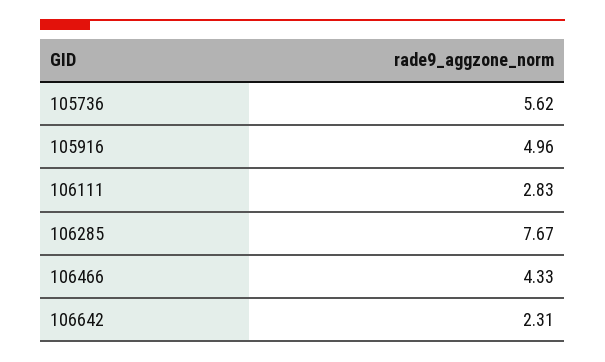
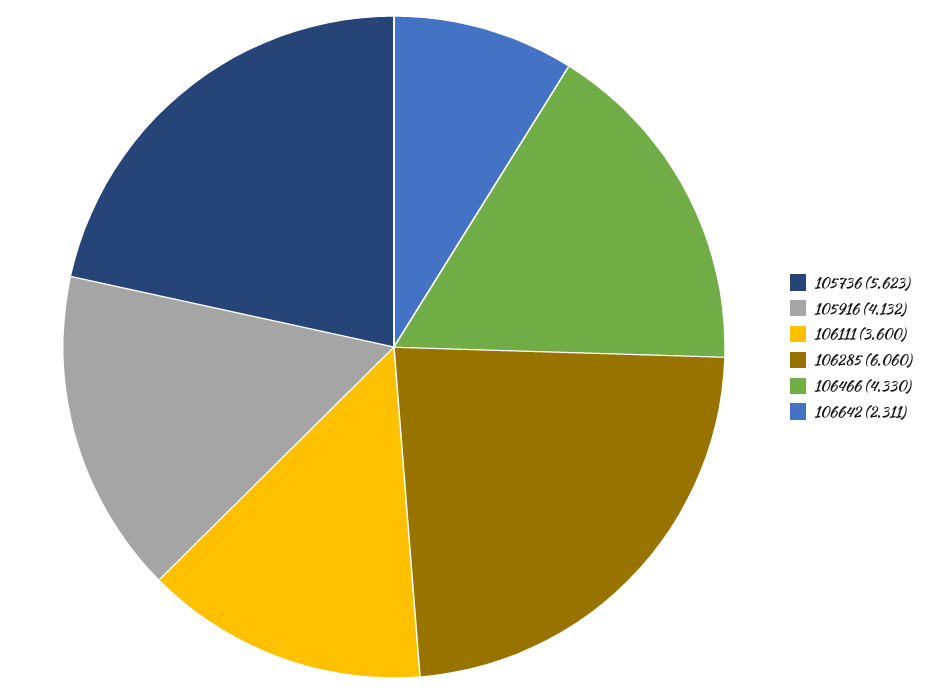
  {
    "105736": 5.623,
-   "105916": 4.96,
+   "105916": 4.132,
-   "106111": 2.83,
+   "106111": 3.6,
-   "106285": 7.67,
+   "106285": 6.06,
    "106466": 4.33,
    "106642": 2.311
  }

